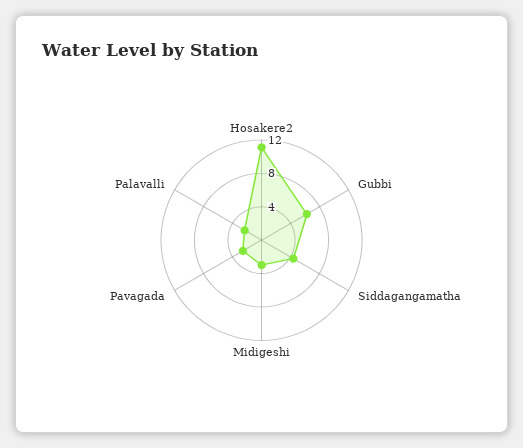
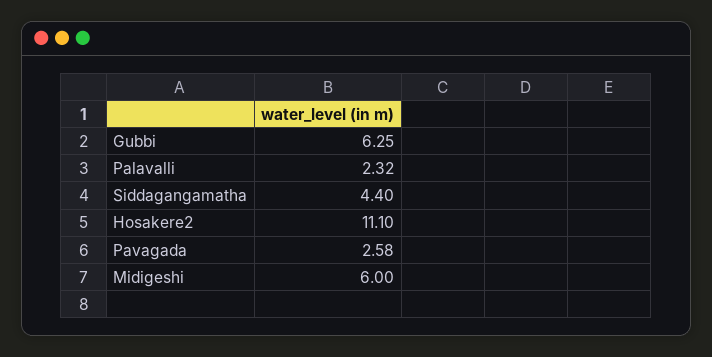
  {
    "Hosakere2": 11.1,
    "Gubbi": 6.25,
    "Siddagangamatha": 4.4,
-   "Midigeshi": 3,
+   "Midigeshi": 6,
    "Pavagada": 2.58,
    "Palavalli": 2.32
  }

